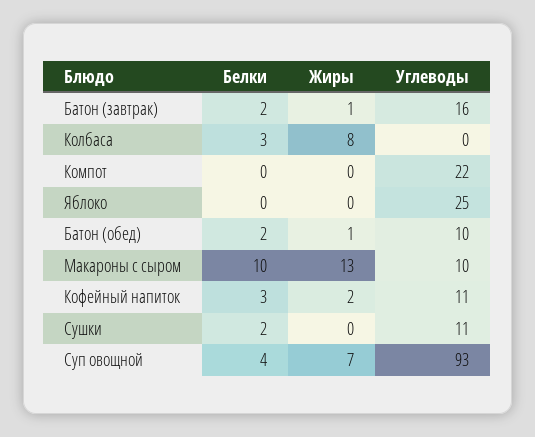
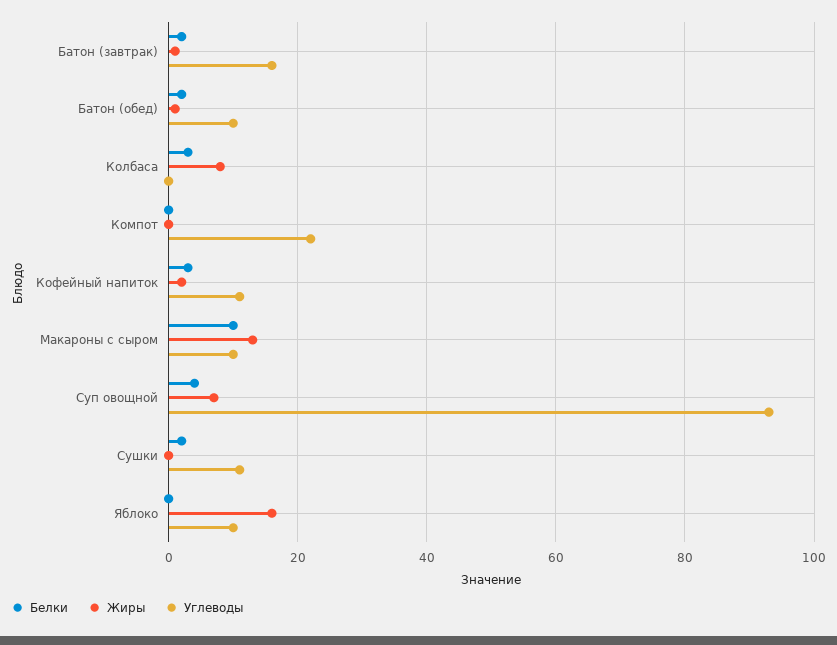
  {
    "Белки": {
      "Батон (завтрак)": 2,
      "Колбаса": 3,
      "Компот": 0,
      "Яблоко": 0,
      "Батон (обед)": 2,
      "Макароны с сыром": 10,
      "Кофейный напиток": 3,
      "Сушки": 2,
      "Суп овощной": 4
    },
    "Жиры": {
      "Батон (завтрак)": 1,
      "Колбаса": 8,
      "Компот": 0,
-     "Яблоко": 0,
+     "Яблоко": 15,
      "Батон (обед)": 1,
      "Макароны с сыром": 13,
      "Кофейный напиток": 2,
      "Сушки": 0,
      "Суп овощной": 7
    },
    "Углеводы": {
      "Батон (завтрак)": 16,
      "Колбаса": 0,
      "Компот": 22,
-     "Яблоко": 25,
+     "Яблоко": 10,
      "Батон (обед)": 10,
      "Макароны с сыром": 10,
      "Кофейный напиток": 11,
      "Сушки": 11,
      "Суп овощной": 93
    }
  }

